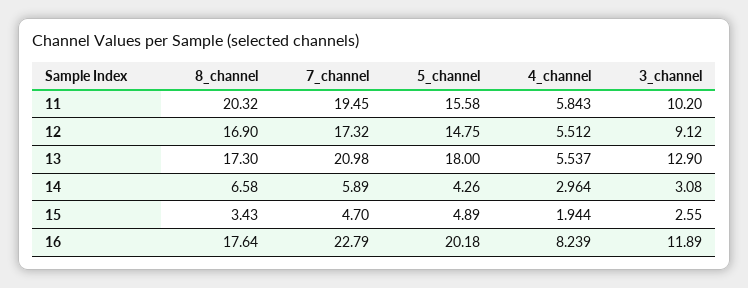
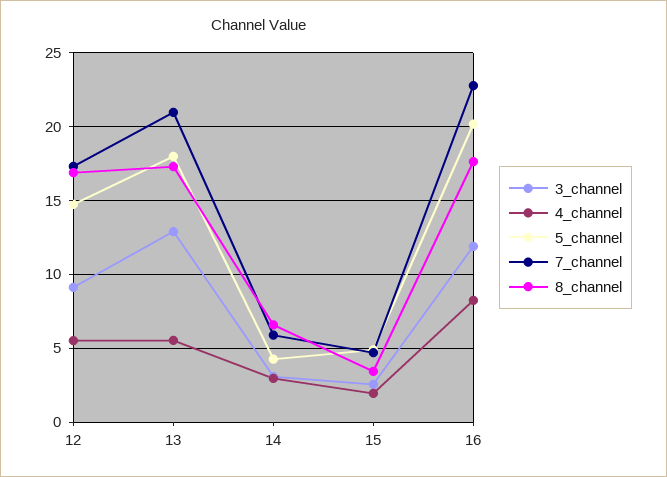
  {
    "8_channel": {
-     "11": 20.32,
      "12": 16.9,
      "13": 17.3,
      "14": 6.58,
      "15": 3.43,
      "16": 17.64
    },
    "7_channel": {
-     "11": 19.45,
      "12": 17.32,
      "13": 20.98,
      "14": 5.89,
      "15": 4.7,
      "16": 22.79
    },
    "5_channel": {
-     "11": 15.58,
      "12": 14.75,
      "13": 18,
      "14": 4.26,
      "15": 4.89,
      "16": 20.18
    },
    "4_channel": {
-     "11": 5.843,
      "12": 5.512,
      "13": 5.537,
      "14": 2.964,
      "15": 1.944,
      "16": 8.239
    },
    "3_channel": {
-     "11": 10.2,
      "12": 9.12,
      "13": 12.9,
      "14": 3.08,
      "15": 2.55,
      "16": 11.89
    }
  }

